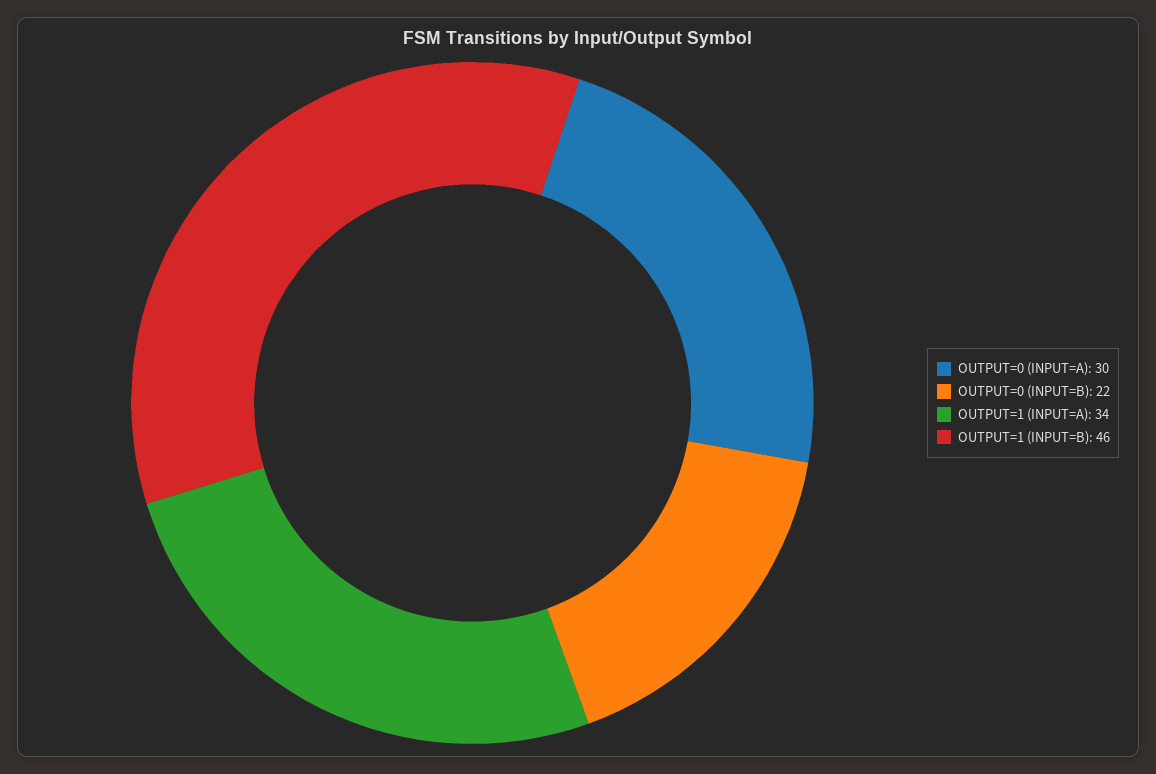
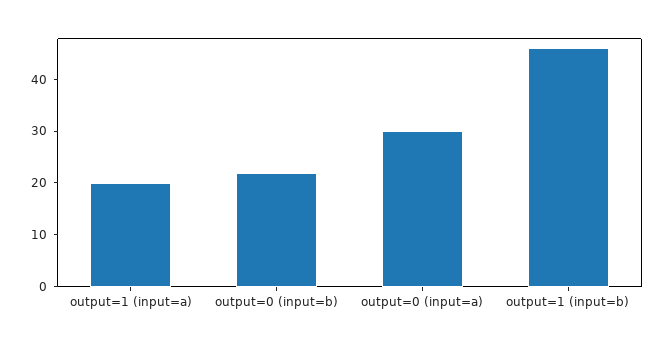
  {
    "OUTPUT=0 (INPUT=A)": 30,
    "OUTPUT=0 (INPUT=B)": 22,
-   "OUTPUT=1 (INPUT=A)": 34,
+   "OUTPUT=1 (INPUT=A)": 20,
    "OUTPUT=1 (INPUT=B)": 46
  }

